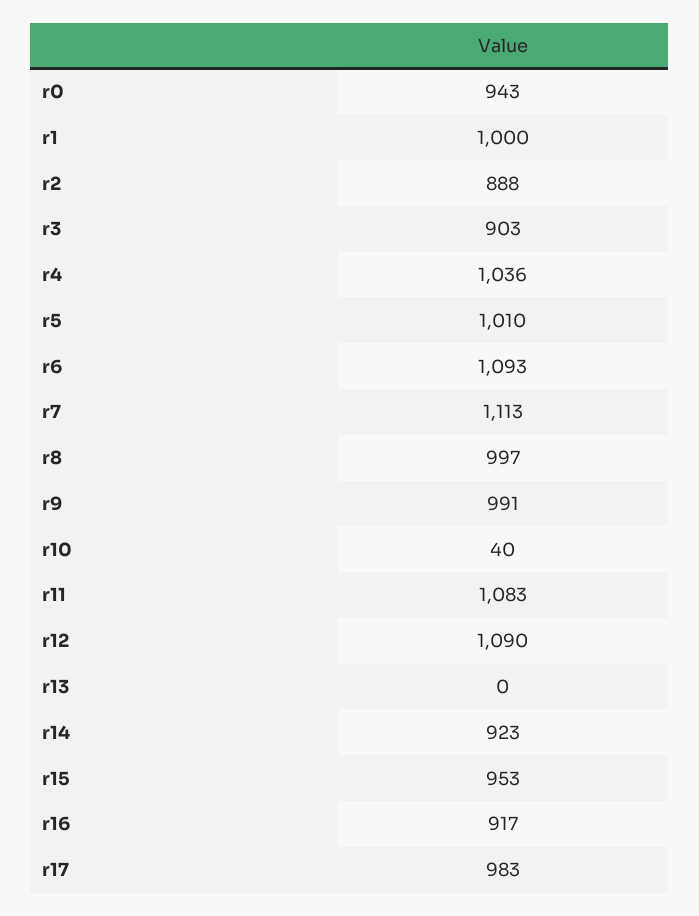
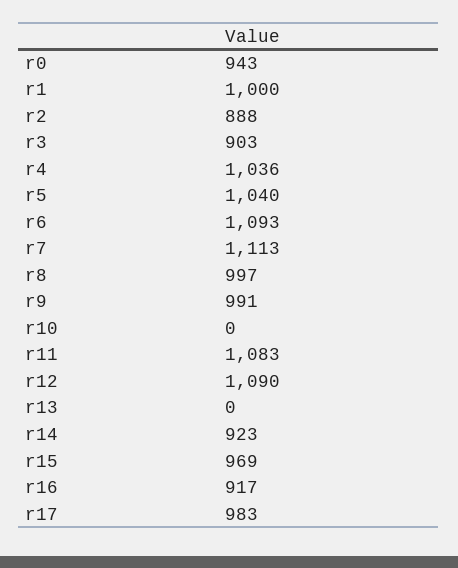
  {
    "r0": 943,
    "r1": 1000,
    "r2": 888,
    "r3": 903,
    "r4": 1036,
-   "r5": 1010,
+   "r5": 1040,
    "r6": 1093,
    "r7": 1113,
    "r8": 997,
    "r9": 991,
-   "r10": 40,
+   "r10": 0,
    "r11": 1083,
    "r12": 1090,
    "r13": 0,
    "r14": 923,
-   "r15": 953,
+   "r15": 969,
    "r16": 917,
    "r17": 983
  }

